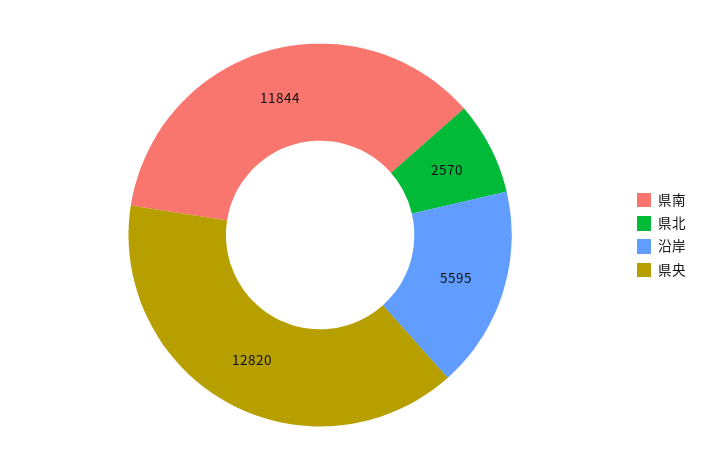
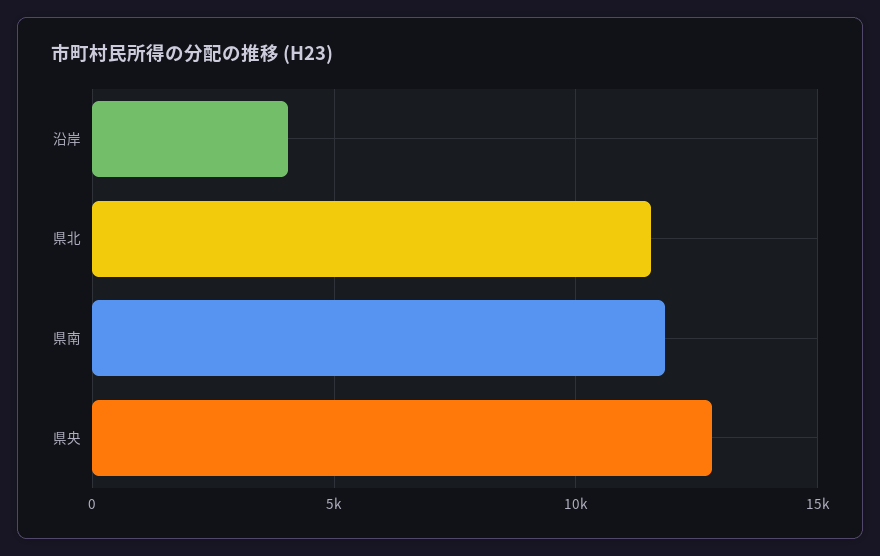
  {
    "県南": 11844,
-   "県北": 2570,
+   "県北": 11500,
-   "沿岸": 5595,
+   "沿岸": 4000,
    "県央": 12820
  }

